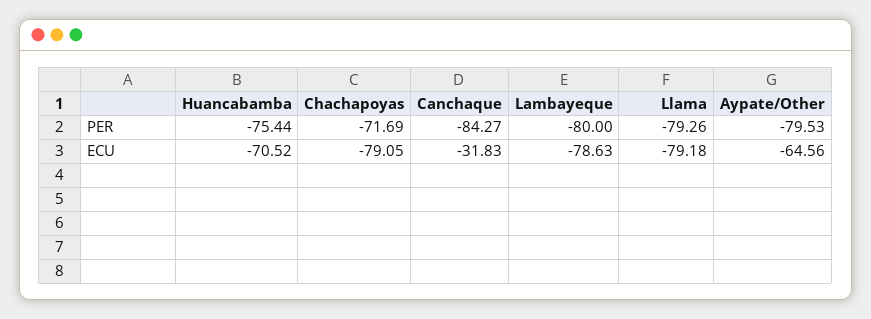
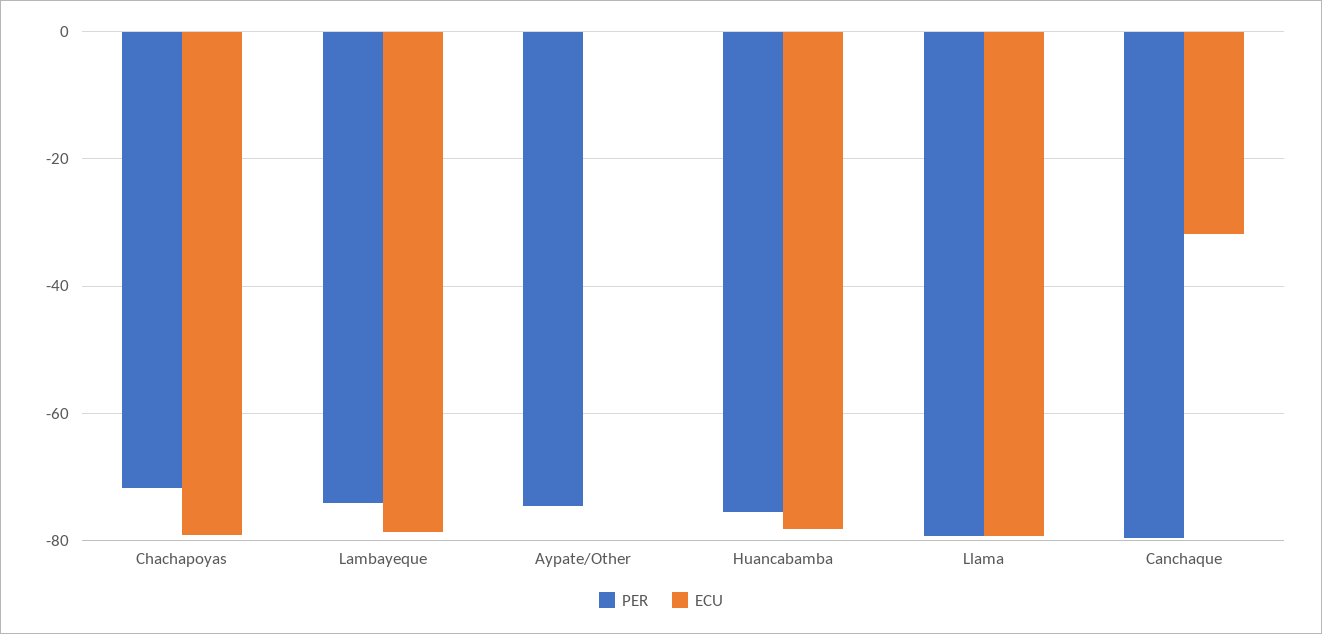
  {
    "PER": {
      "Huancabamba": -75.44,
      "Chachapoyas": -71.69,
-     "Canchaque": -84.27,
+     "Canchaque": -80,
-     "Lambayeque": -80,
+     "Lambayeque": -74,
      "Llama": -79.26,
-     "Aypate/Other": -79.53
+     "Aypate/Other": -74
    },
    "ECU": {
-     "Huancabamba": -70.52,
+     "Huancabamba": -78,
      "Chachapoyas": -79.05,
      "Canchaque": -31.83,
      "Lambayeque": -78.63,
      "Llama": -79.18,
-     "Aypate/Other": -64.56
+     "Aypate/Other": 0
    }
  }

